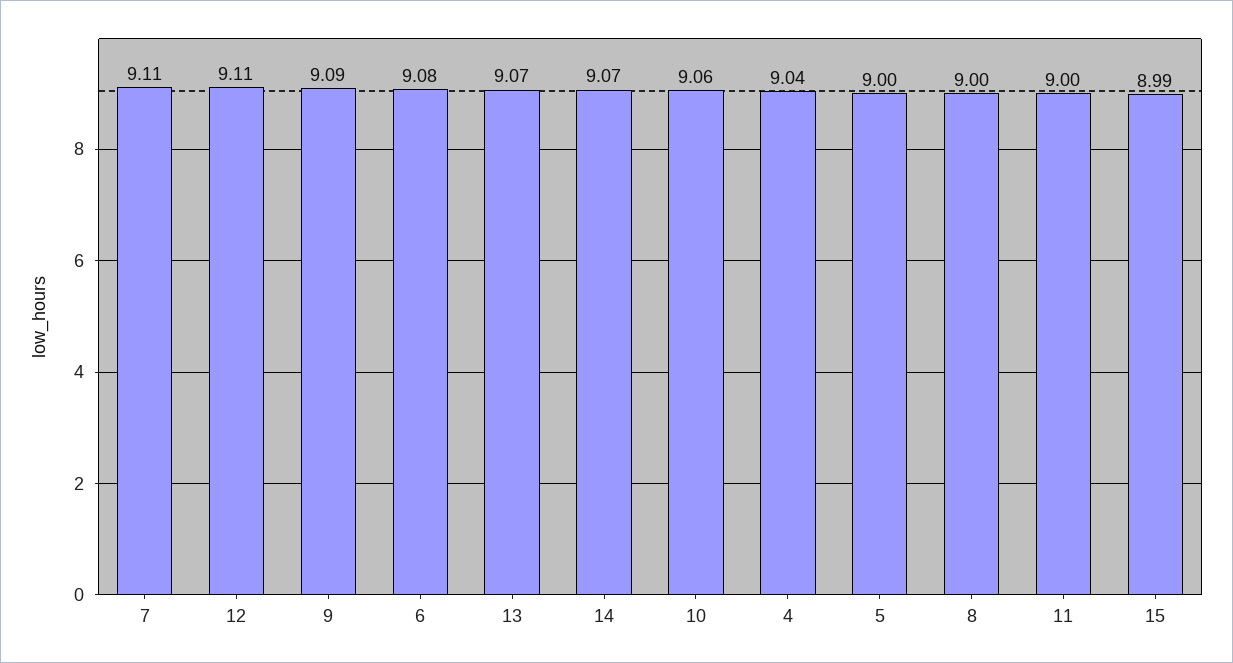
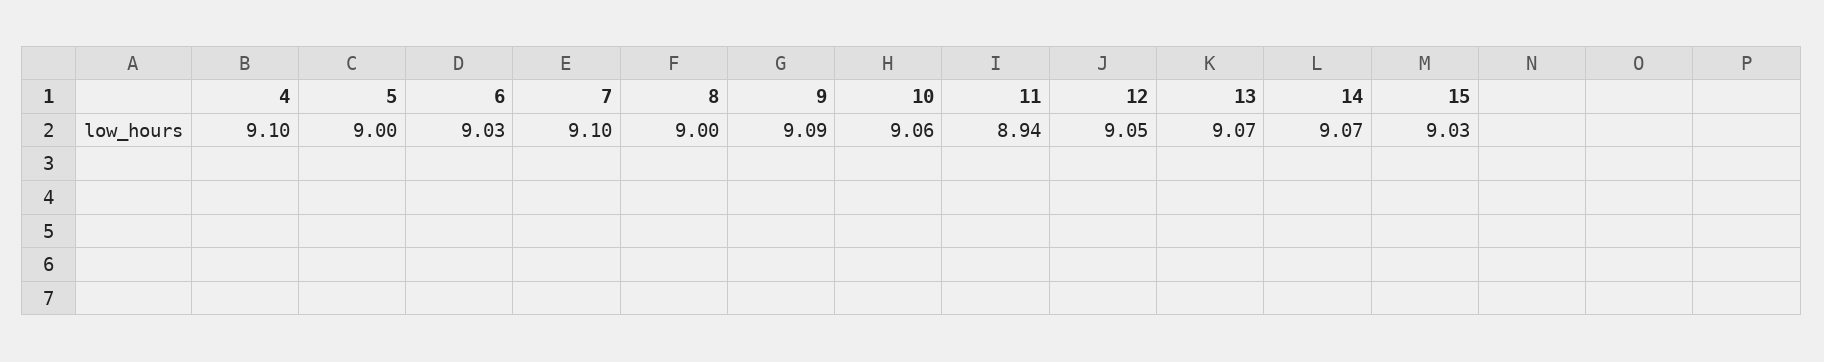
  {
-   "7": 9.11,
+   "7": 9.1,
-   "12": 9.11,
+   "12": 9.05,
    "9": 9.09,
-   "6": 9.08,
+   "6": 9.03,
    "13": 9.07,
    "14": 9.07,
    "10": 9.06,
-   "4": 9.04,
+   "4": 9.1,
    "5": 9,
    "8": 9,
-   "11": 9,
+   "11": 8.94,
-   "15": 8.99
+   "15": 9.03
  }

